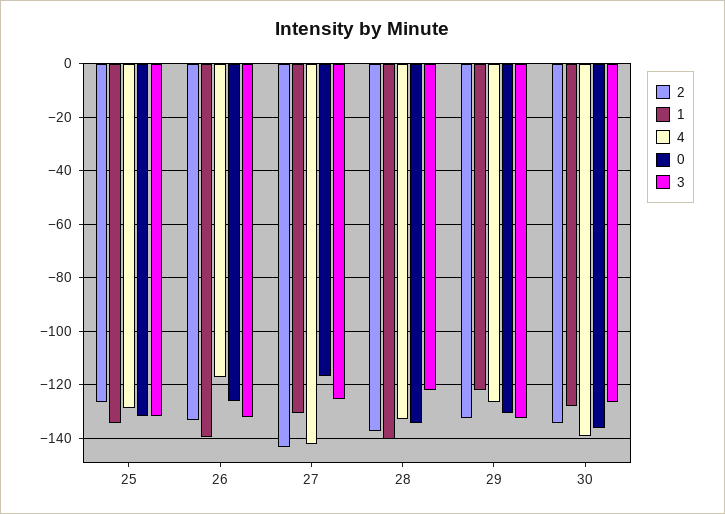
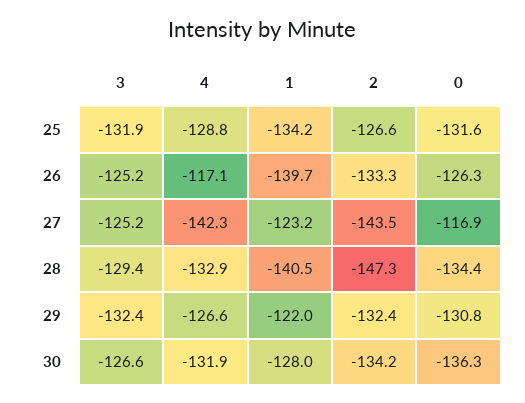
  {
    "2": {
      "25": -126.6,
      "26": -133.3,
      "27": -143.5,
-     "28": -137.5,
+     "28": -147.3,
      "29": -132.4,
      "30": -134.2
    },
    "1": {
      "25": -134.2,
      "26": -139.7,
-     "27": -130,
+     "27": -123.2,
      "28": -140.5,
      "29": -122,
      "30": -128
    },
    "4": {
      "25": -128.8,
      "26": -117.1,
      "27": -142.3,
      "28": -132.9,
      "29": -126.6,
-     "30": -140
+     "30": -131.9
    },
    "0": {
      "25": -131.6,
      "26": -126.3,
      "27": -116.9,
      "28": -134.4,
      "29": -130.8,
      "30": -136.3
    },
    "3": {
      "25": -131.9,
-     "26": -132.5,
+     "26": -125.2,
      "27": -125.2,
-     "28": -122.5,
+     "28": -129.4,
      "29": -132.4,
      "30": -126.6
    }
  }

